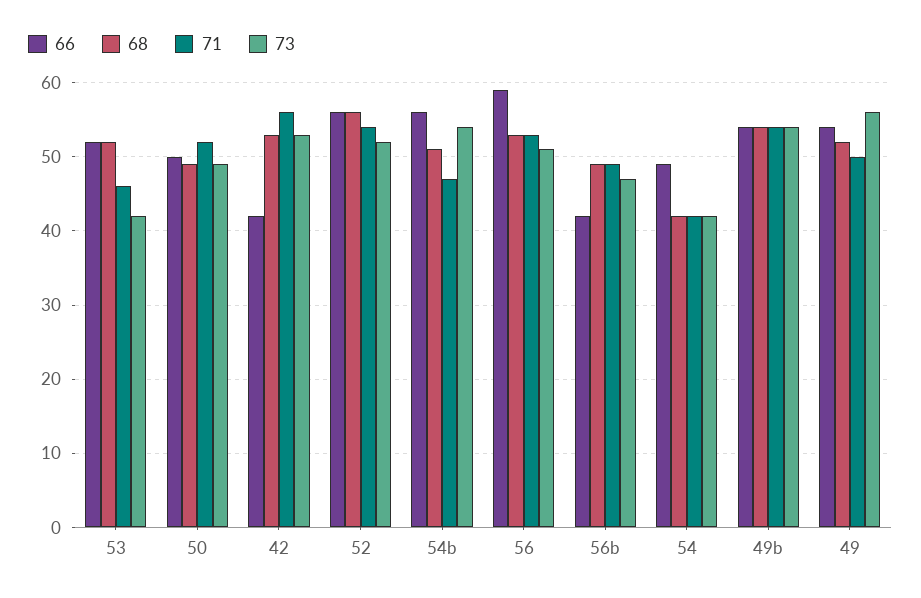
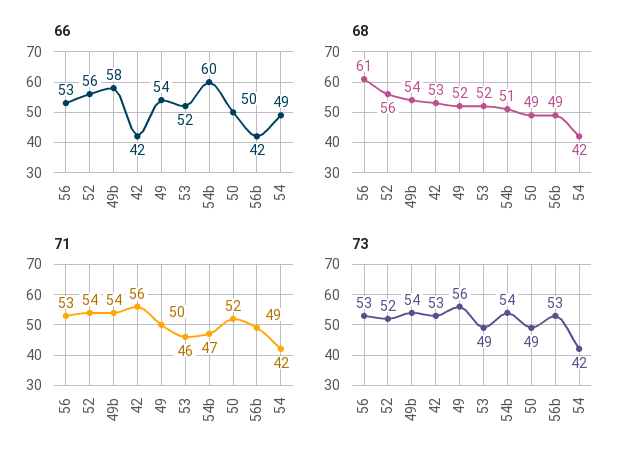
  {
    "66": {
      "53": 52,
      "50": 50,
      "42": 42,
      "52": 56,
-     "54b": 56,
+     "54b": 60,
-     "56": 59,
+     "56": 53,
      "56b": 42,
      "54": 49,
-     "49b": 54,
+     "49b": 58,
      "49": 54
    },
    "68": {
      "53": 52,
      "50": 49,
      "42": 53,
      "52": 56,
      "54b": 51,
-     "56": 53,
+     "56": 61,
      "56b": 49,
      "54": 42,
      "49b": 54,
      "49": 52
    },
    "71": {
      "53": 46,
      "50": 52,
      "42": 56,
      "52": 54,
      "54b": 47,
      "56": 53,
      "56b": 49,
      "54": 42,
      "49b": 54,
      "49": 50
    },
    "73": {
-     "53": 42,
+     "53": 49,
      "50": 49,
      "42": 53,
      "52": 52,
      "54b": 54,
-     "56": 51,
+     "56": 53,
-     "56b": 47,
+     "56b": 53,
      "54": 42,
      "49b": 54,
      "49": 56
    }
  }

